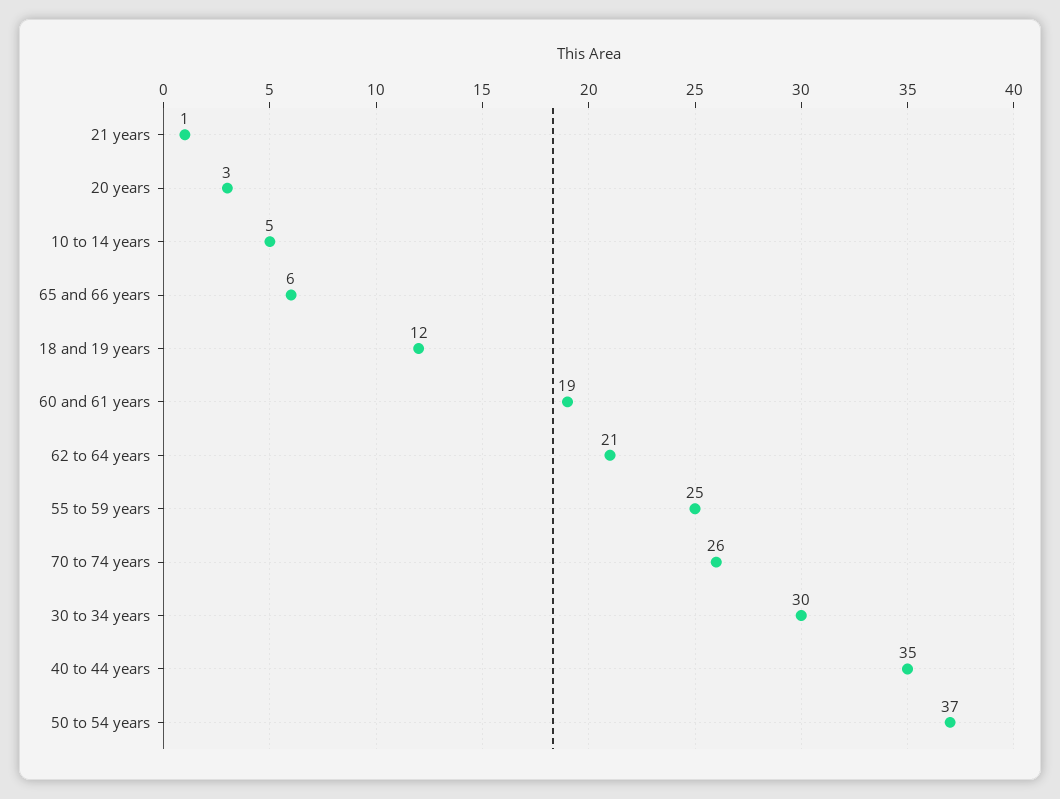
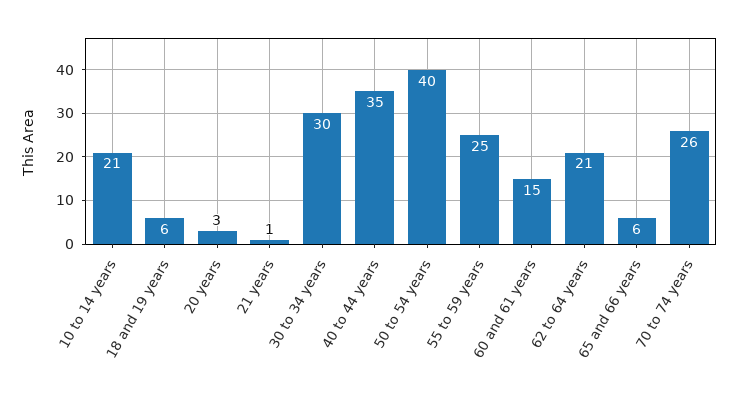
  {
    "21 years": 1,
    "20 years": 3,
-   "10 to 14 years": 5,
+   "10 to 14 years": 21,
    "65 and 66 years": 6,
-   "18 and 19 years": 12,
+   "18 and 19 years": 6,
-   "60 and 61 years": 19,
+   "60 and 61 years": 15,
    "62 to 64 years": 21,
    "55 to 59 years": 25,
    "70 to 74 years": 26,
    "30 to 34 years": 30,
    "40 to 44 years": 35,
-   "50 to 54 years": 37
+   "50 to 54 years": 40
  }

